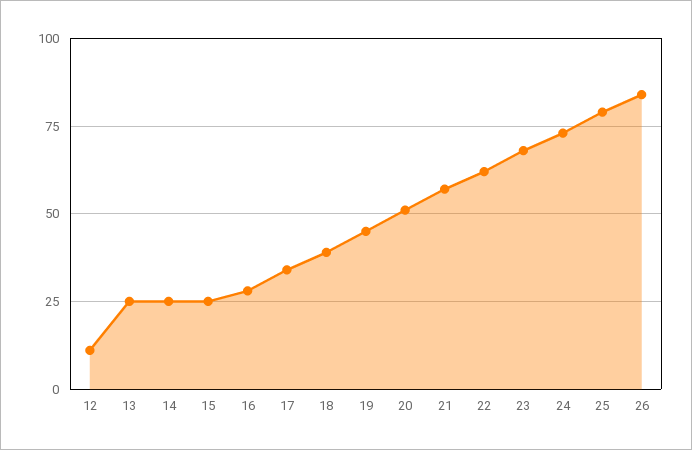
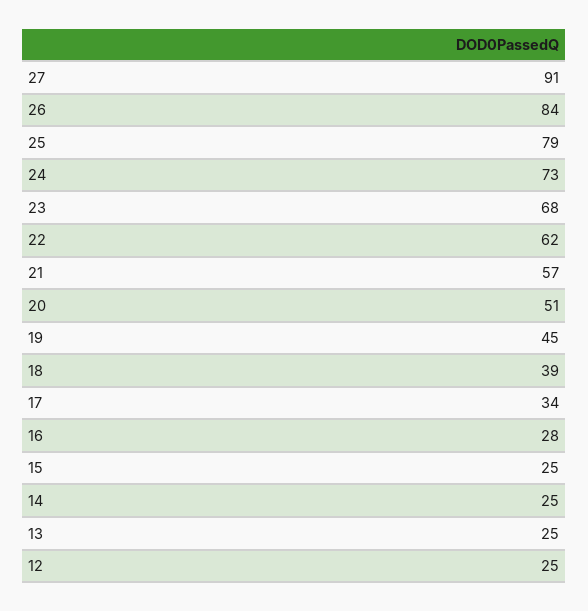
  {
-   "12": 10,
+   "12": 25,
    "13": 25,
    "14": 25,
    "15": 25,
    "16": 28,
    "17": 34,
    "18": 39,
    "19": 45,
    "20": 51,
    "21": 57,
    "22": 62,
    "23": 68,
    "24": 73,
    "25": 79,
-   "26": 84
+   "26": 84,
+   "27": 91
  }

